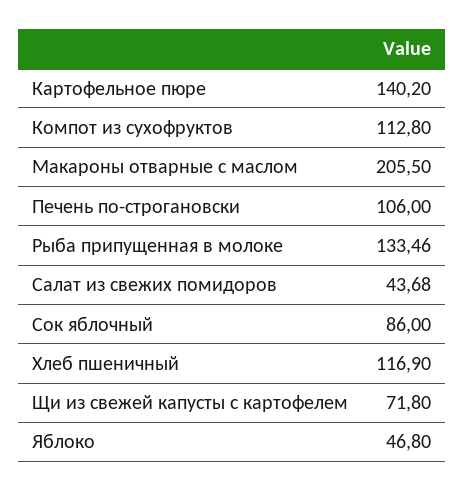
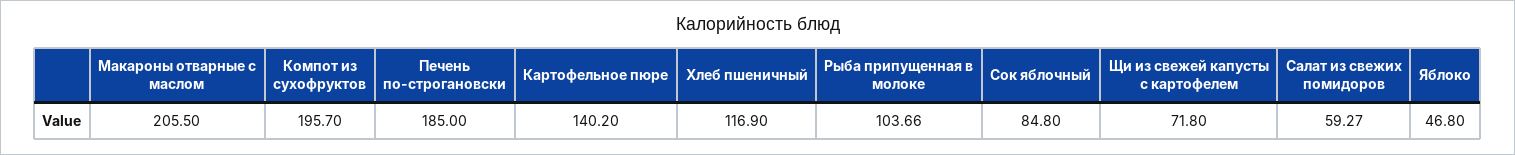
  {
    "Картофельное пюре": 140.2,
-   "Компот из сухофруктов": 112.8,
+   "Компот из сухофруктов": 195.7,
    "Макароны отварные с маслом": 205.5,
-   "Печень по-строгановски": 106,
+   "Печень по-строгановски": 185,
-   "Рыба припущенная в молоке": 133.46,
+   "Рыба припущенная в молоке": 103.66,
-   "Салат из свежих помидоров": 43.68,
+   "Салат из свежих помидоров": 59.27,
-   "Сок яблочный": 86,
+   "Сок яблочный": 84.8,
    "Хлеб пшеничный": 116.9,
    "Щи из свежей капусты с картофелем": 71.8,
    "Яблоко": 46.8
  }

